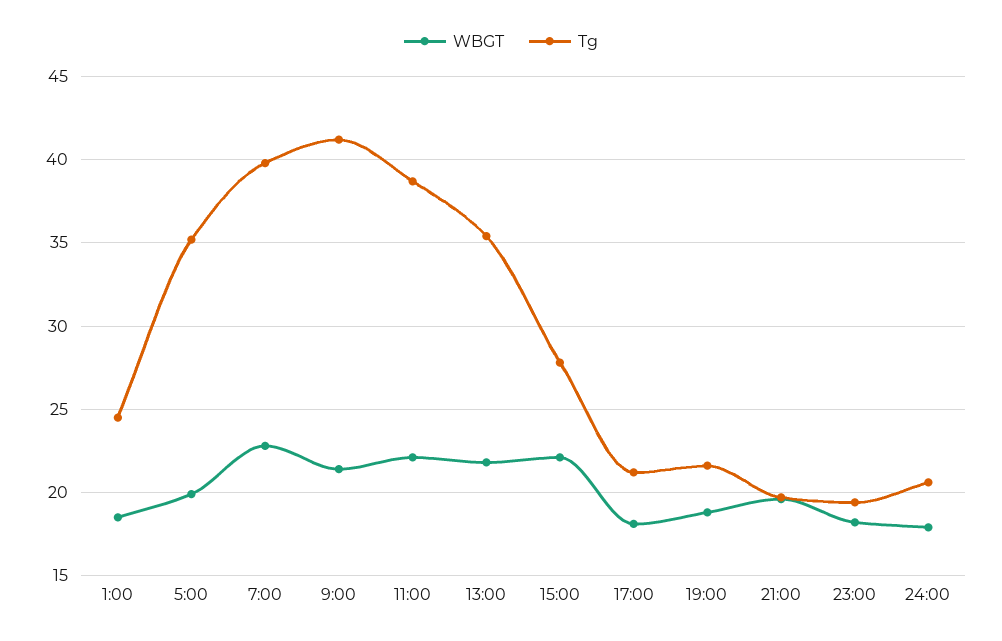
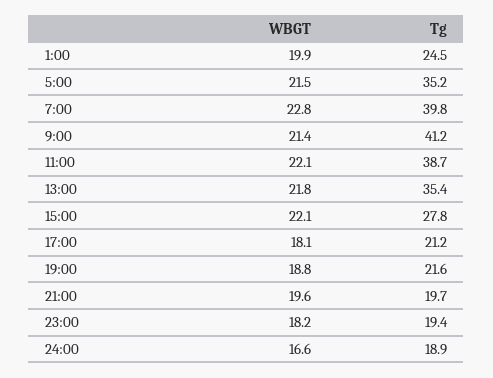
  {
    "WBGT": {
-     "1:00": 18.5,
+     "1:00": 19.9,
-     "5:00": 20,
+     "5:00": 21.5,
      "7:00": 22.8,
      "9:00": 21.4,
      "11:00": 22.1,
      "13:00": 21.8,
      "15:00": 22.1,
      "17:00": 18.1,
      "19:00": 18.8,
      "21:00": 19.6,
      "23:00": 18.2,
-     "24:00": 18
+     "24:00": 16.6
    },
    "Tg": {
      "1:00": 24.5,
      "5:00": 35.2,
      "7:00": 39.8,
      "9:00": 41.2,
      "11:00": 38.7,
      "13:00": 35.4,
      "15:00": 27.8,
      "17:00": 21.2,
      "19:00": 21.6,
      "21:00": 19.7,
      "23:00": 19.4,
-     "24:00": 20.5
+     "24:00": 18.9
    }
  }

